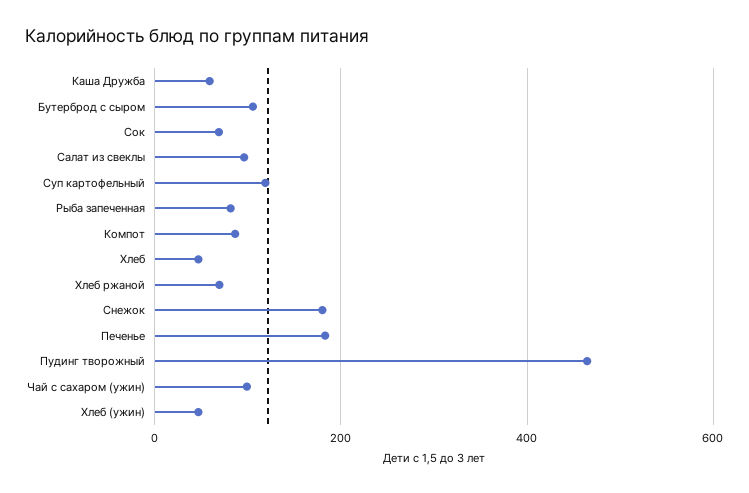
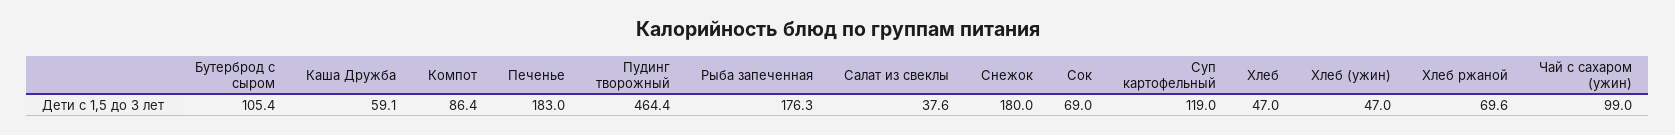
  {
    "Каша Дружба": 59.1,
    "Бутерброд с сыром": 105.4,
    "Сок": 69,
-   "Салат из свеклы": 100,
+   "Салат из свеклы": 37.6,
    "Суп картофельный": 119,
-   "Рыба запеченная": 80,
+   "Рыба запеченная": 176.3,
    "Компот": 86.4,
    "Хлеб": 47,
    "Хлеб ржаной": 69.6,
    "Снежок": 180,
    "Печенье": 183,
    "Пудинг творожный": 464.4,
    "Чай с сахаром (ужин)": 99,
    "Хлеб (ужин)": 47
  }

